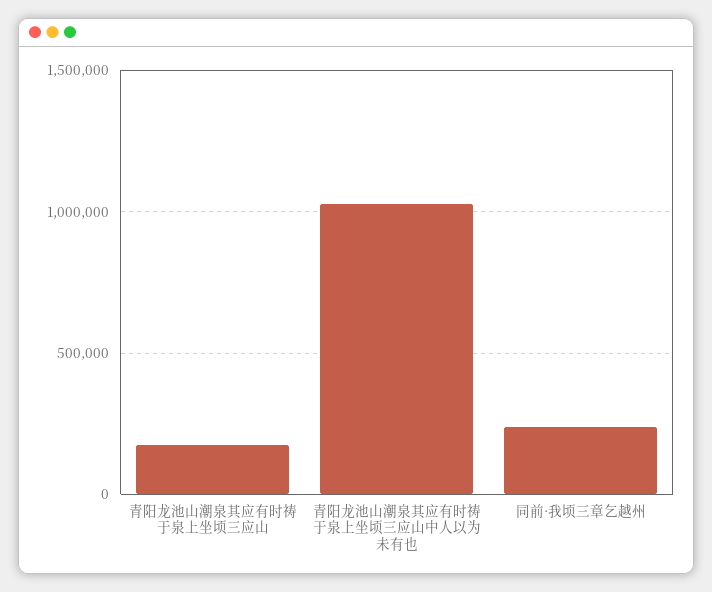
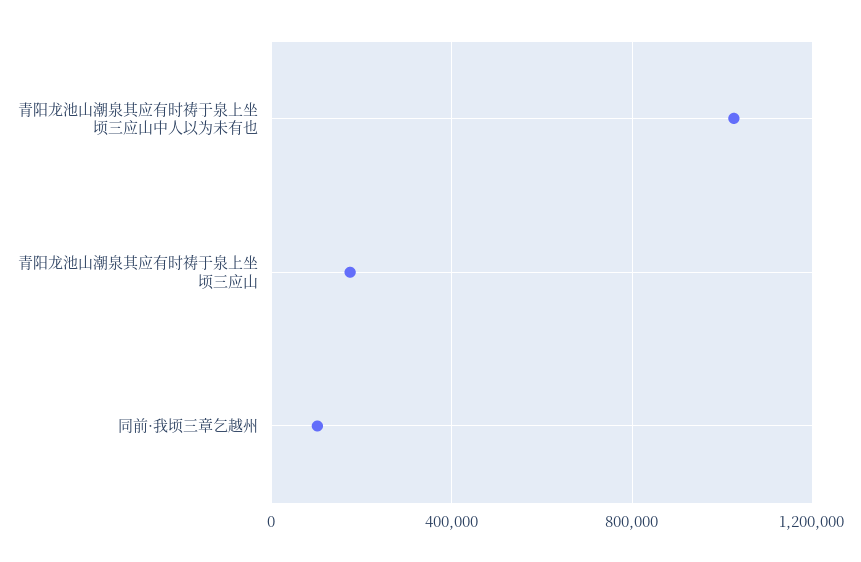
  {
    "青阳龙池山潮泉其应有时祷于泉上坐顷三应山": 150000,
    "青阳龙池山潮泉其应有时祷于泉上坐顷三应山中人以为未有也": 1050000,
-   "同前·我顷三章乞越州": 250000
+   "同前·我顷三章乞越州": 100000
  }

